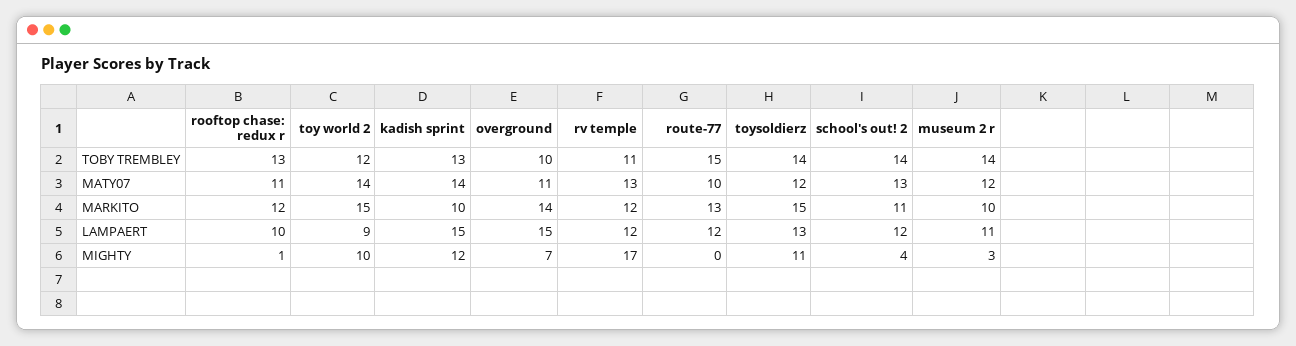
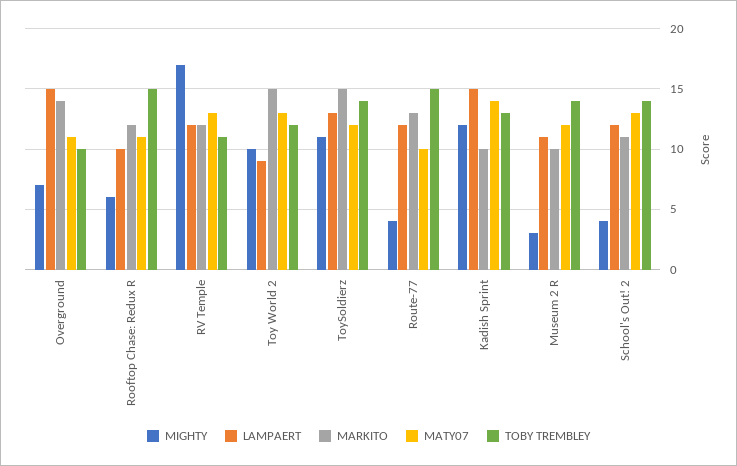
  {
    "TOBY TREMBLEY": {
-     "rooftop chase: redux r": 13,
+     "rooftop chase: redux r": 15,
      "toy world 2": 12,
      "kadish sprint": 13,
      "overground": 10,
      "rv temple": 11,
      "route-77": 15,
      "toysoldierz": 14,
      "school's out! 2": 14,
      "museum 2 r": 14
    },
    "MATY07": {
      "rooftop chase: redux r": 11,
-     "toy world 2": 14,
+     "toy world 2": 13,
      "kadish sprint": 14,
      "overground": 11,
      "rv temple": 13,
      "route-77": 10,
      "toysoldierz": 12,
      "school's out! 2": 13,
      "museum 2 r": 12
    },
    "MARKITO": {
      "rooftop chase: redux r": 12,
      "toy world 2": 15,
      "kadish sprint": 10,
      "overground": 14,
      "rv temple": 12,
      "route-77": 13,
      "toysoldierz": 15,
      "school's out! 2": 11,
      "museum 2 r": 10
    },
    "LAMPAERT": {
      "rooftop chase: redux r": 10,
      "toy world 2": 9,
      "kadish sprint": 15,
      "overground": 15,
      "rv temple": 12,
      "route-77": 12,
      "toysoldierz": 13,
      "school's out! 2": 12,
      "museum 2 r": 11
    },
    "MIGHTY": {
-     "rooftop chase: redux r": 1,
+     "rooftop chase: redux r": 6,
      "toy world 2": 10,
      "kadish sprint": 12,
      "overground": 7,
      "rv temple": 17,
-     "route-77": 0,
+     "route-77": 4,
      "toysoldierz": 11,
      "school's out! 2": 4,
      "museum 2 r": 3
    }
  }

